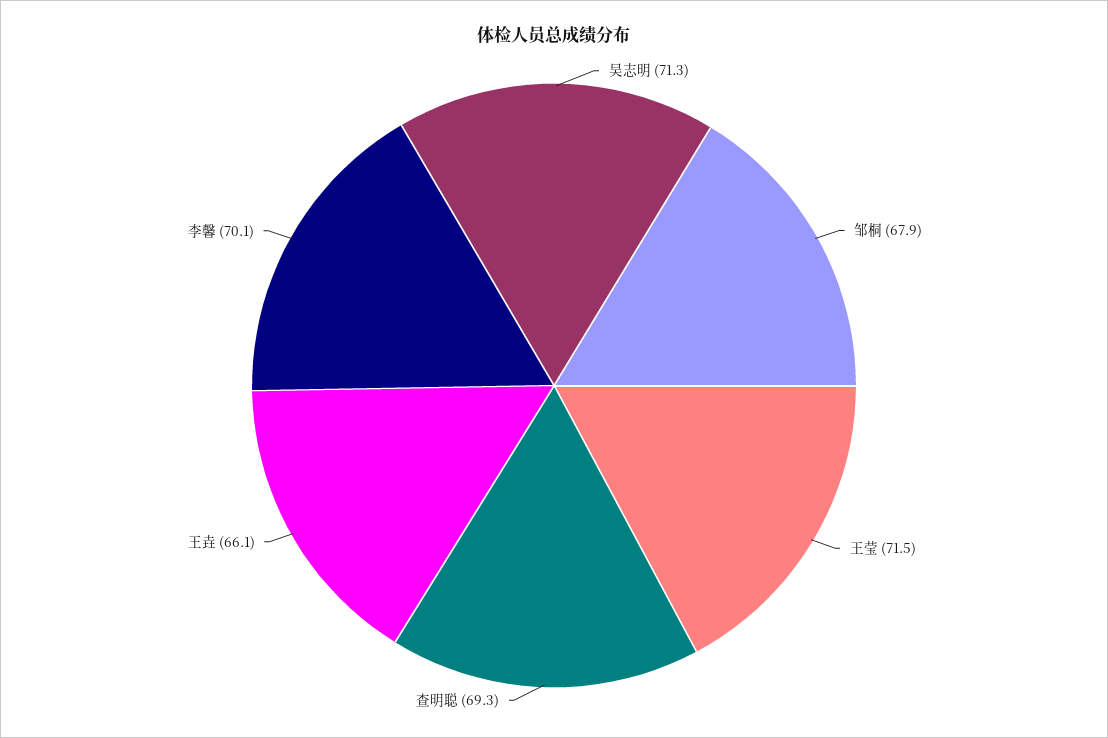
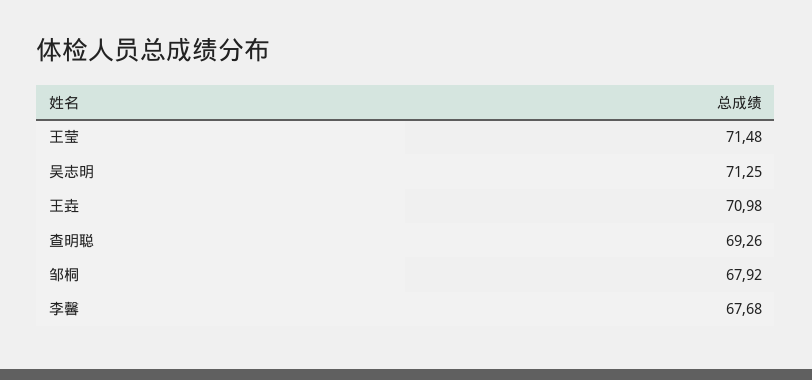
  {
    "吴志明": 71.25,
    "邹桐": 67.92,
    "王莹": 71.48,
    "查明聪": 69.26,
-   "王垚": 66.1,
+   "王垚": 70.98,
-   "李馨": 70.1
+   "李馨": 67.68
  }

